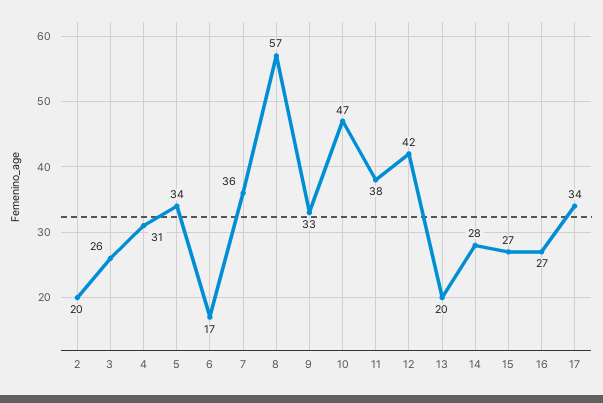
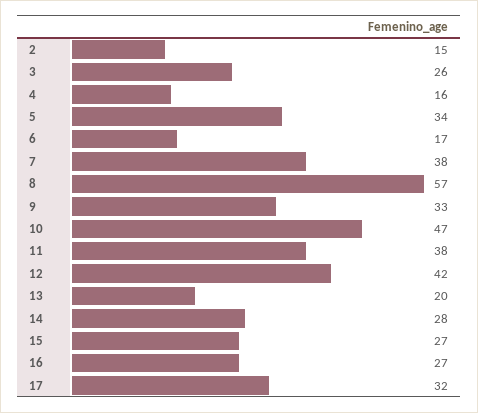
  {
-   "2": 20,
+   "2": 15,
    "3": 26,
-   "4": 31,
+   "4": 16,
    "5": 34,
    "6": 17,
-   "7": 36,
+   "7": 38,
    "8": 57,
    "9": 33,
    "10": 47,
    "11": 38,
    "12": 42,
    "13": 20,
    "14": 28,
    "15": 27,
    "16": 27,
-   "17": 34
+   "17": 32
  }

